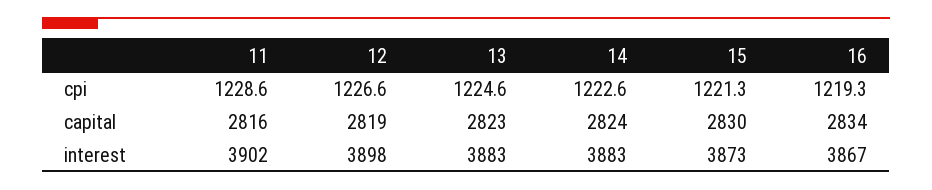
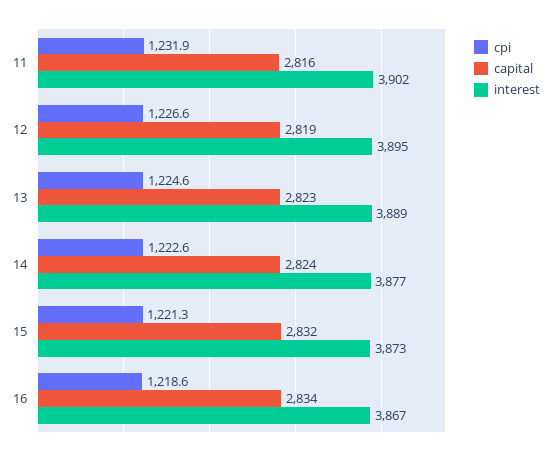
  {
    "cpi": {
-     "11": 1228.6,
+     "11": 1231.9,
      "12": 1226.6,
      "13": 1224.6,
      "14": 1222.6,
      "15": 1221.3,
-     "16": 1219.3
+     "16": 1218.6
    },
    "capital": {
      "11": 2816,
      "12": 2819,
      "13": 2823,
      "14": 2824,
-     "15": 2830,
+     "15": 2832,
      "16": 2834
    },
    "interest": {
      "11": 3902,
-     "12": 3898,
+     "12": 3895,
-     "13": 3883,
+     "13": 3889,
-     "14": 3883,
+     "14": 3877,
      "15": 3873,
      "16": 3867
    }
  }

